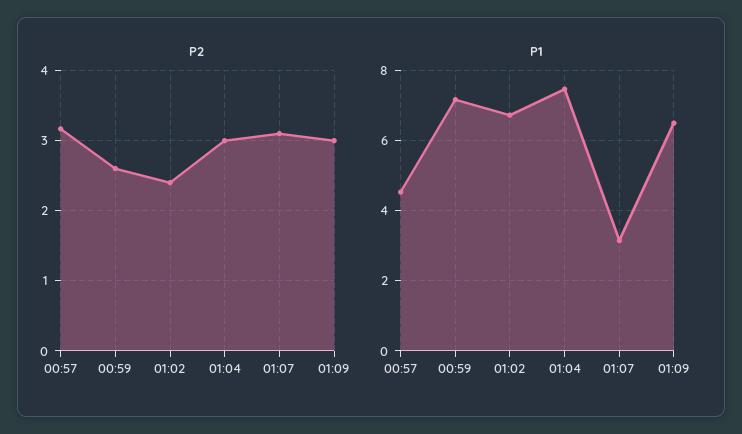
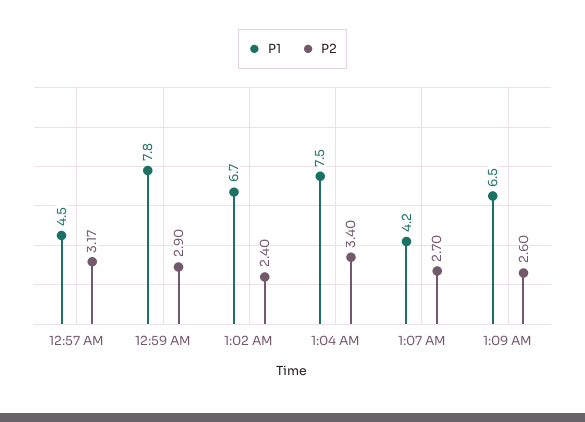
  {
    "P2": {
      "00:57": 3.17,
-     "00:59": 2.6,
+     "00:59": 2.9,
      "01:02": 2.4,
-     "01:04": 3,
+     "01:04": 3.4,
-     "01:07": 3.1,
+     "01:07": 2.7,
-     "01:09": 3
+     "01:09": 2.6
    },
    "P1": {
      "00:57": 4.5,
-     "00:59": 7.2,
+     "00:59": 7.8,
      "01:02": 6.7,
      "01:04": 7.5,
-     "01:07": 3.2,
+     "01:07": 4.2,
      "01:09": 6.5
    }
  }

